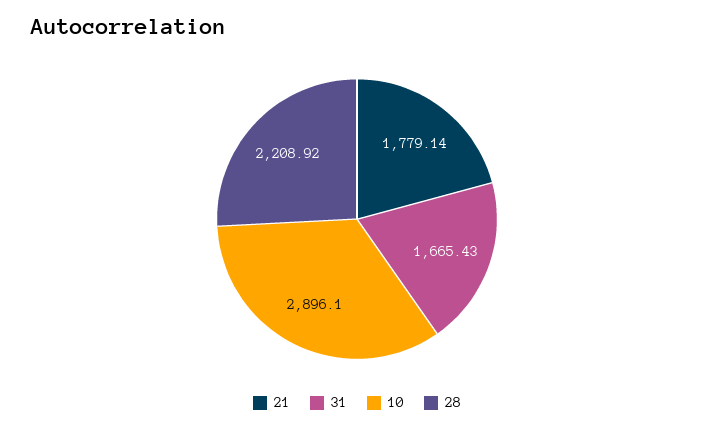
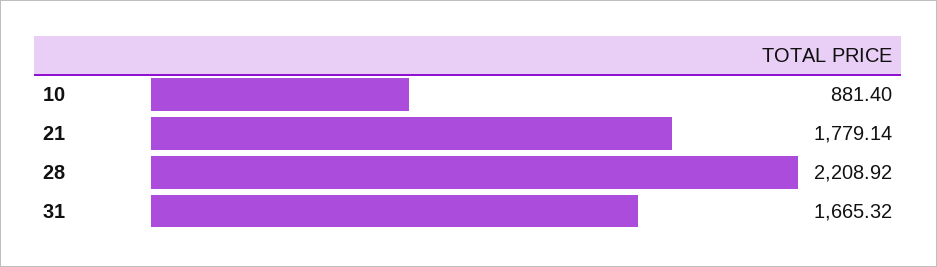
  {
    "21": 1779.14,
-   "31": 1665.43,
+   "31": 1665.32,
-   "10": 2896.1,
+   "10": 881.4,
    "28": 2208.92
  }

